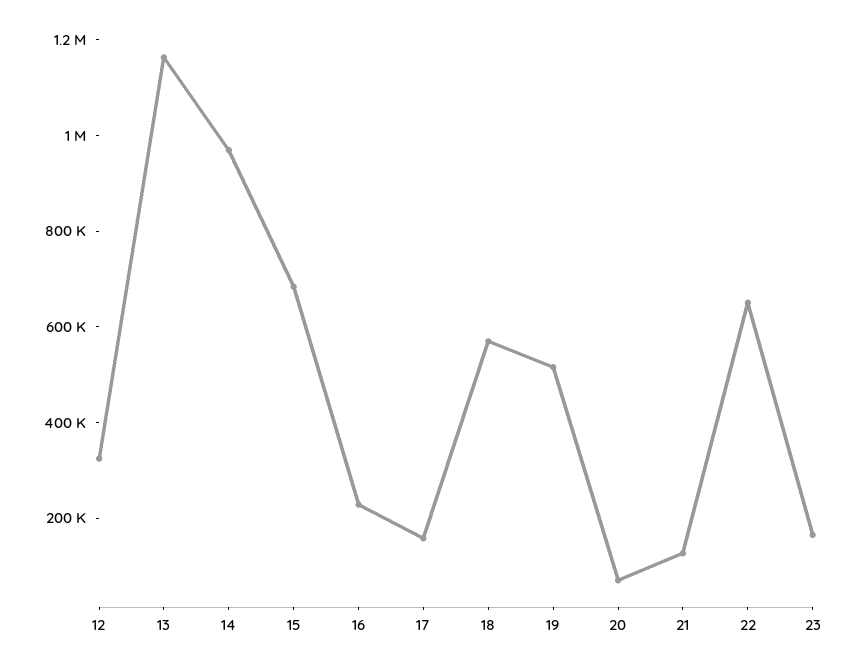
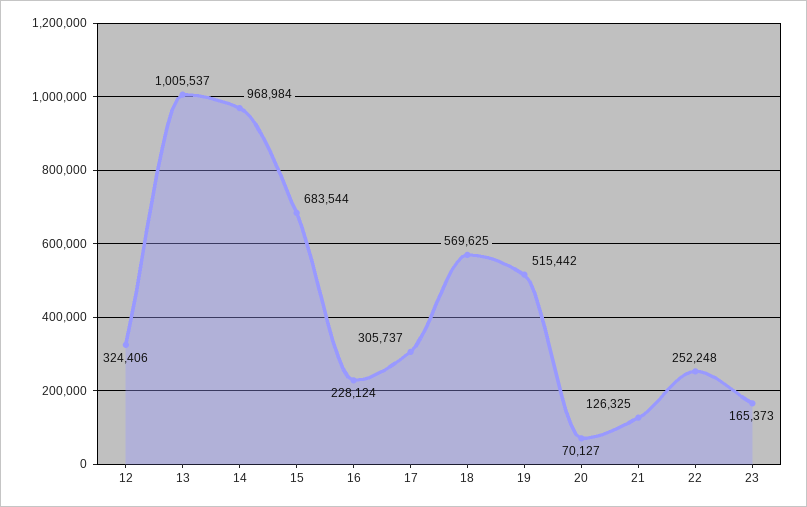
  {
    "12": 324406,
-   "13": 1150000,
+   "13": 1005537,
    "14": 968984,
    "15": 683544,
    "16": 228124,
-   "17": 150000,
+   "17": 305737,
    "18": 569625,
    "19": 515442,
    "20": 70127,
    "21": 126325,
-   "22": 650000,
+   "22": 252248,
    "23": 165373
  }

